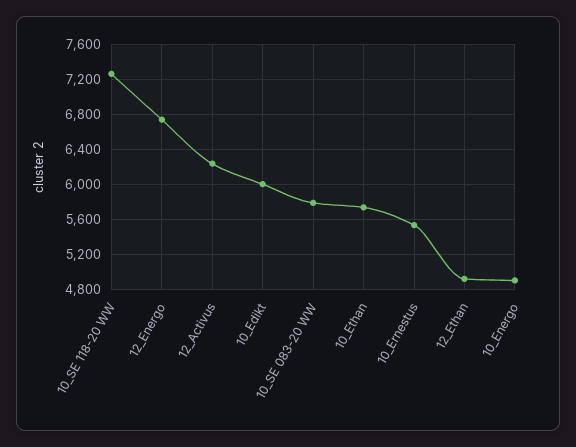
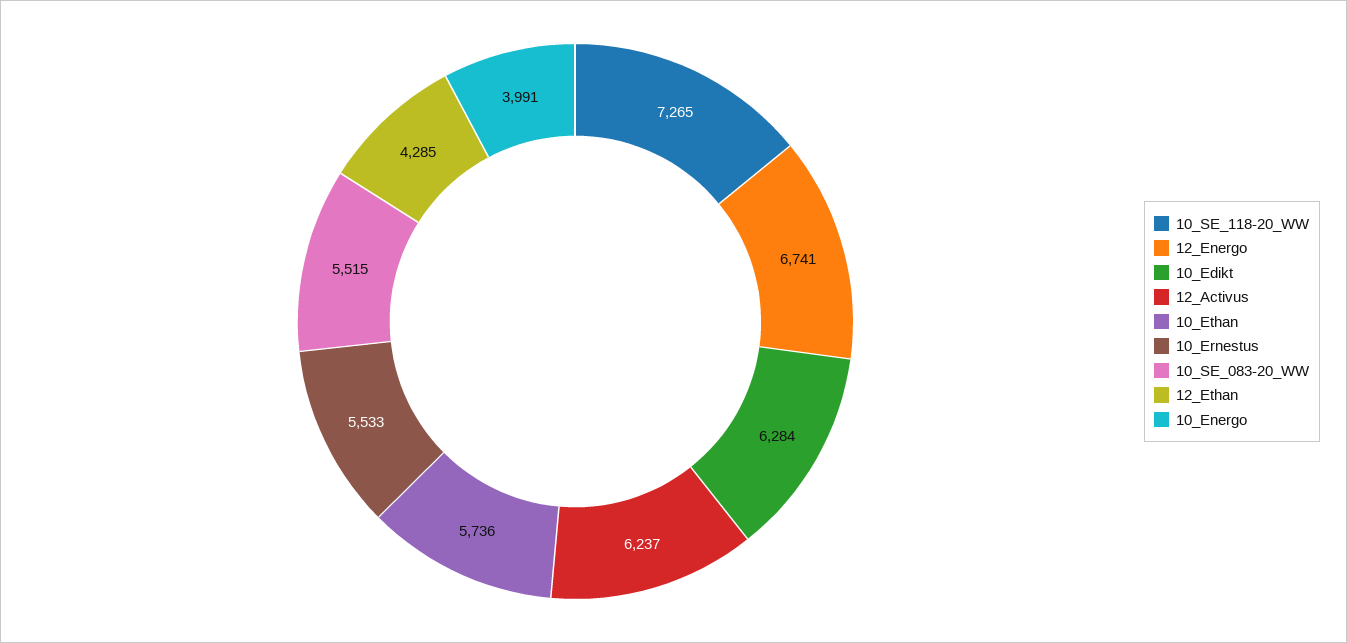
  {
    "10_SE 118-20 WW": 7265,
    "12_Energo": 6741,
    "12_Activus": 6237,
-   "10_Edikt": 6000,
+   "10_Edikt": 6284,
-   "10_SE 083-20 WW": 5800,
+   "10_SE 083-20 WW": 5515,
    "10_Ethan": 5736,
    "10_Ernestus": 5533,
-   "12_Ethan": 4900,
+   "12_Ethan": 4285,
-   "10_Energo": 4900
+   "10_Energo": 3991
  }

